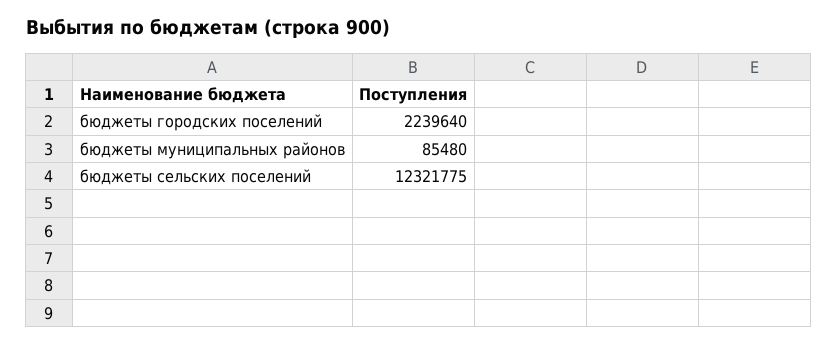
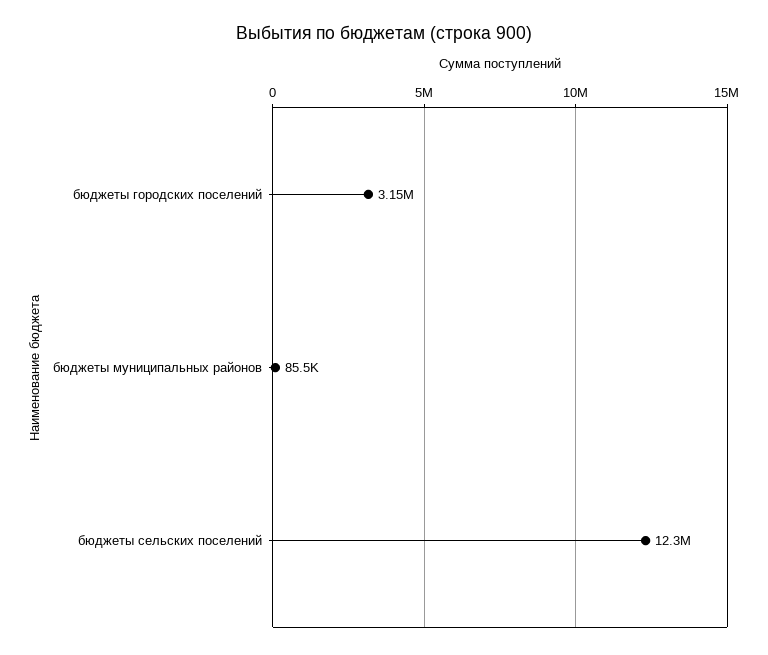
  {
-   "бюджеты городских поселений": 2239640,
+   "бюджеты городских поселений": 3150000,
    "бюджеты муниципальных районов": 85480,
    "бюджеты сельских поселений": 12321775
  }

